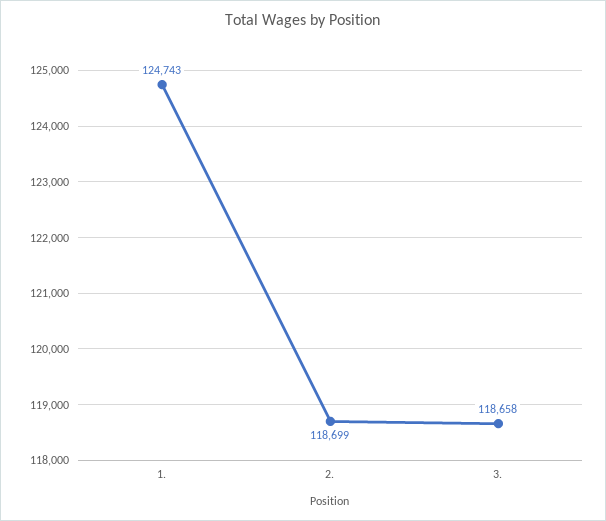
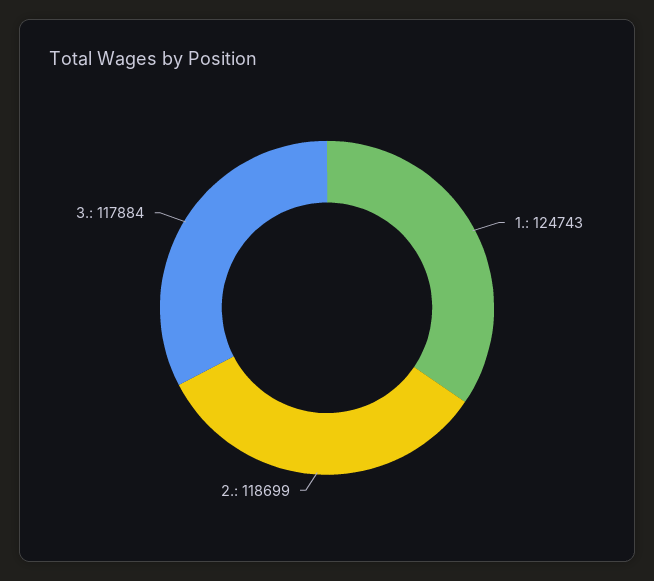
  {
    "1.": 124743,
    "2.": 118699,
-   "3.": 118658
+   "3.": 117884
  }

